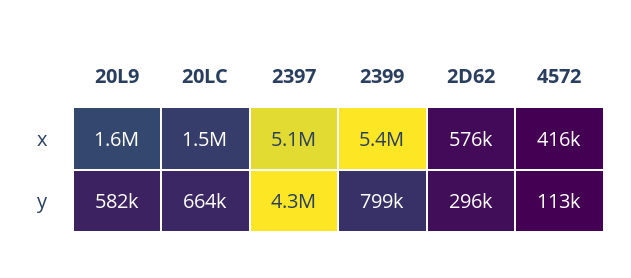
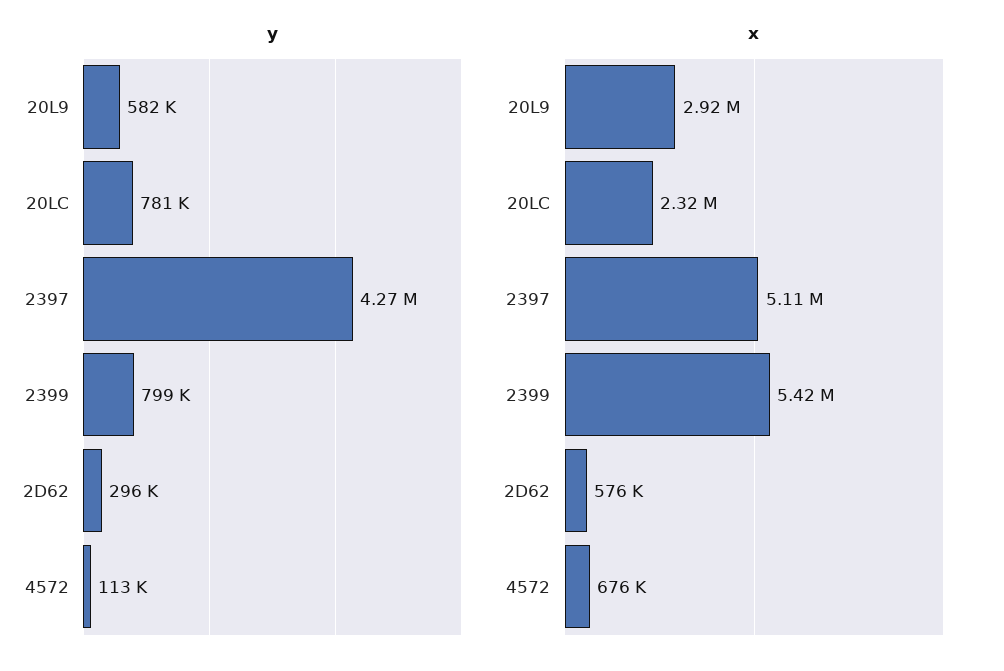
  {
    "x": {
-     "20L9": 1600000,
+     "20L9": 2920000,
-     "20LC": 1500000,
+     "20LC": 2320000,
      "2397": 5110000,
      "2399": 5420000,
      "2D62": 576000,
-     "4572": 416000
+     "4572": 676000
    },
    "y": {
      "20L9": 582000,
-     "20LC": 664000,
+     "20LC": 781000,
      "2397": 4270000,
      "2399": 799000,
      "2D62": 296000,
      "4572": 113000
    }
  }

